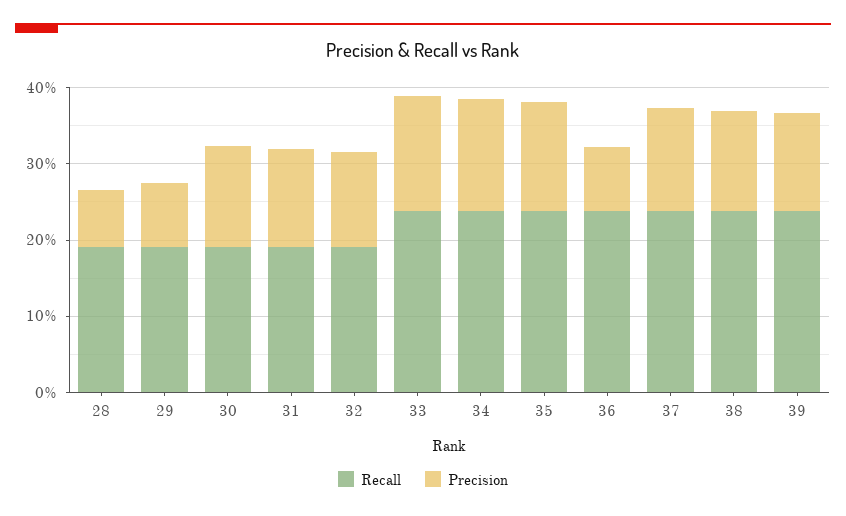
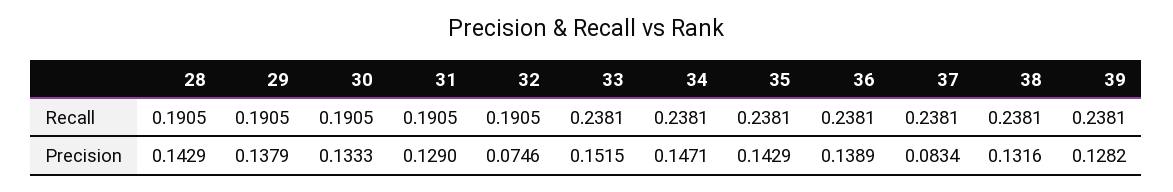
  {
    "Recall": {
      "28": 0.1905,
      "29": 0.1905,
      "30": 0.1905,
      "31": 0.1905,
      "32": 0.1905,
      "33": 0.2381,
      "34": 0.2381,
      "35": 0.2381,
      "36": 0.2381,
      "37": 0.2381,
      "38": 0.2381,
      "39": 0.2381
    },
    "Precision": {
-     "28": 0.08,
+     "28": 0.1429,
-     "29": 0.08,
+     "29": 0.1379,
      "30": 0.1333,
      "31": 0.129,
-     "32": 0.12,
+     "32": 0.0746,
      "33": 0.1515,
      "34": 0.1471,
      "35": 0.1429,
-     "36": 0.08,
+     "36": 0.1389,
-     "37": 0.14,
+     "37": 0.0834,
      "38": 0.1316,
      "39": 0.1282
    }
  }

